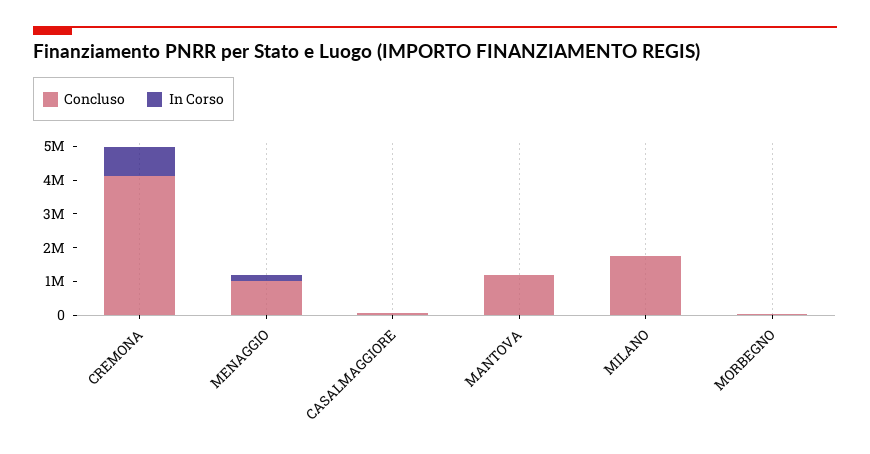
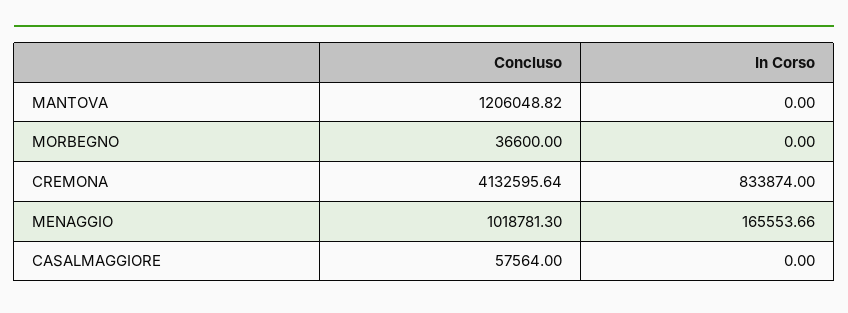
  {
    "Concluso": {
      "CREMONA": 4132595.64,
      "MENAGGIO": 1018781.3,
      "CASALMAGGIORE": 57564,
      "MANTOVA": 1206048.82,
-     "MILANO": 1750000,
      "MORBEGNO": 36600
    },
    "In Corso": {
      "CREMONA": 833874,
      "MENAGGIO": 165553.66,
      "CASALMAGGIORE": 0,
      "MANTOVA": 0,
-     "MILANO": 0,
      "MORBEGNO": 0
    }
  }

